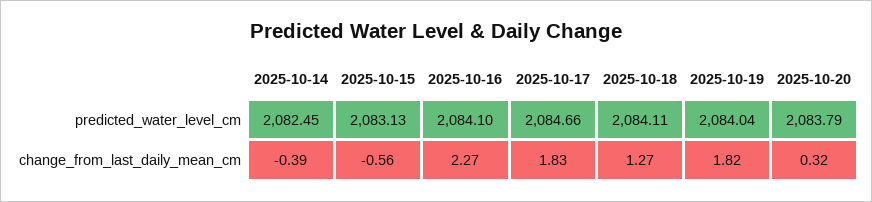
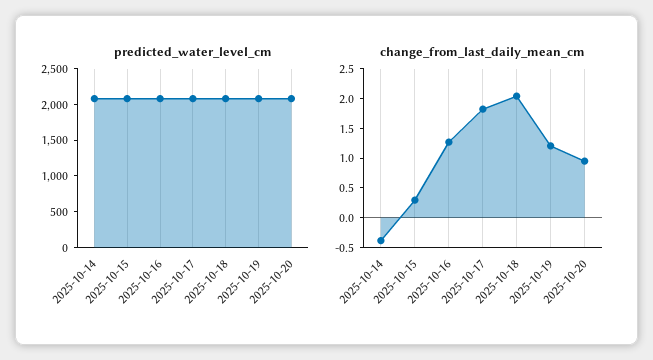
  {
    "predicted_water_level_cm": {
      "2025-10-14": 2082.45,
      "2025-10-15": 2083.13,
      "2025-10-16": 2084.1,
      "2025-10-17": 2084.66,
      "2025-10-18": 2084.11,
      "2025-10-19": 2084.04,
      "2025-10-20": 2083.79
    },
    "change_from_last_daily_mean_cm": {
      "2025-10-14": -0.39,
-     "2025-10-15": -0.56,
+     "2025-10-15": 0.25,
-     "2025-10-16": 2.27,
+     "2025-10-16": 1.25,
      "2025-10-17": 1.83,
-     "2025-10-18": 1.27,
+     "2025-10-18": 2,
-     "2025-10-19": 1.82,
+     "2025-10-19": 1.25,
-     "2025-10-20": 0.32
+     "2025-10-20": 1
    }
  }

